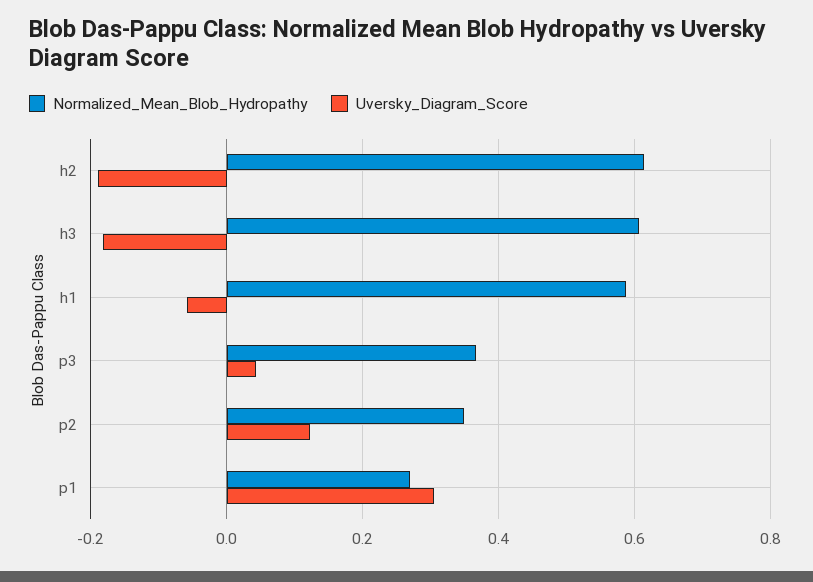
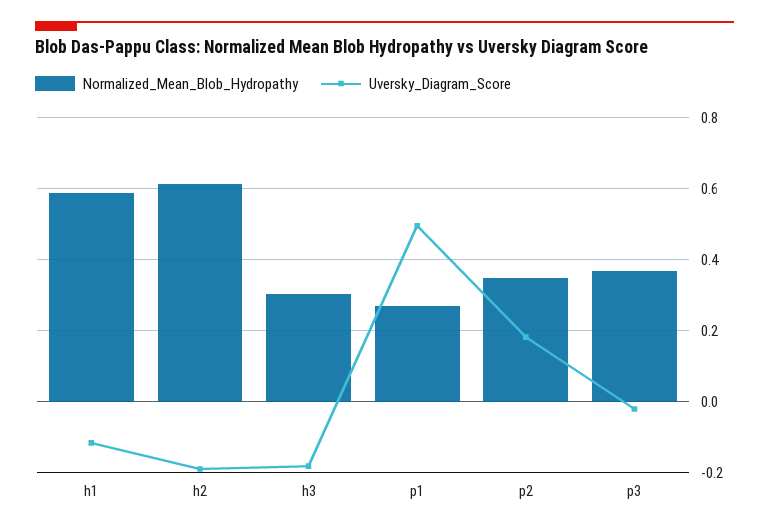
  {
    "Normalized_Mean_Blob_Hydropathy": {
      "h2": 0.62,
-     "h3": 0.6,
+     "h3": 0.3,
      "h1": 0.58,
      "p3": 0.36,
      "p2": 0.34,
      "p1": 0.26
    },
    "Uversky_Diagram_Score": {
      "h2": -0.18,
      "h3": -0.18,
-     "h1": -0.06,
+     "h1": -0.12,
-     "p3": 0.04,
+     "p3": -0.02,
-     "p2": 0.12,
+     "p2": 0.18,
-     "p1": 0.3
+     "p1": 0.5
    }
  }

